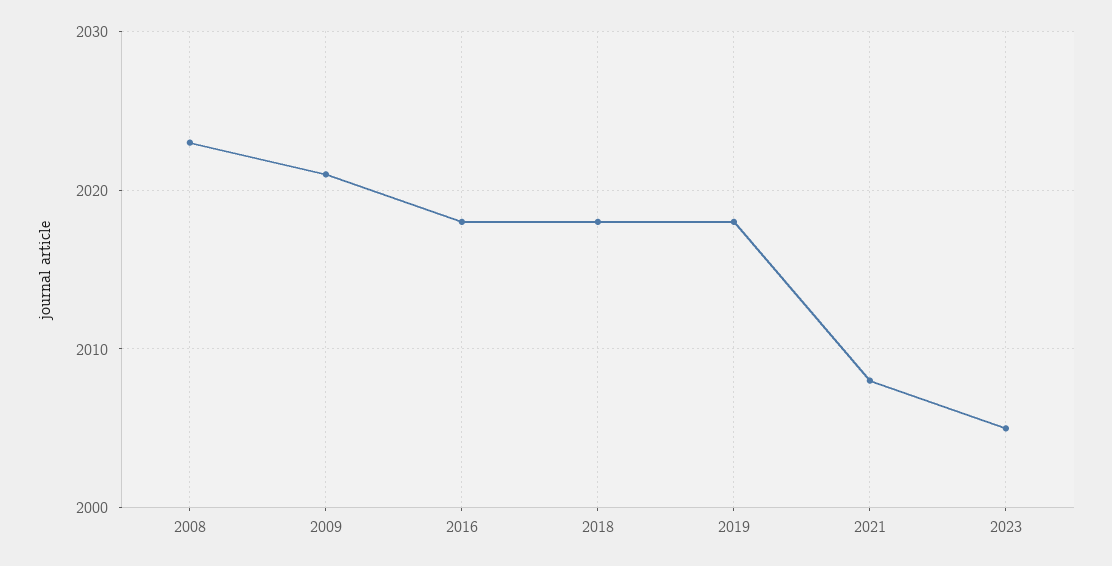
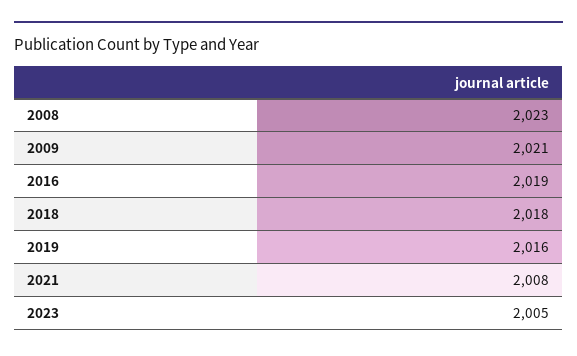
  {
    "2008": 2023,
    "2009": 2021,
-   "2016": 2018,
+   "2016": 2019,
    "2018": 2018,
-   "2019": 2018,
+   "2019": 2016,
    "2021": 2008,
    "2023": 2005
  }

